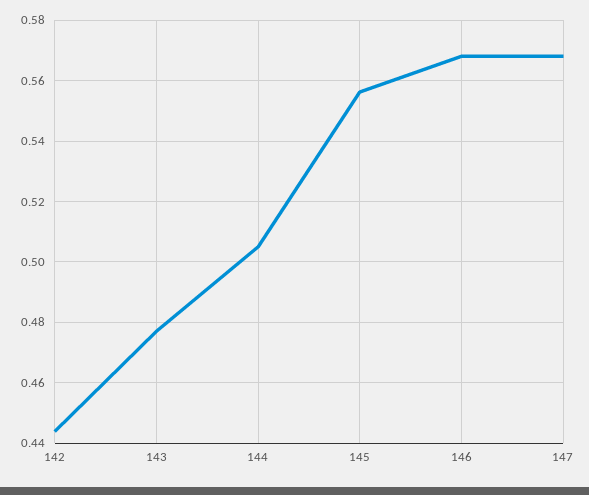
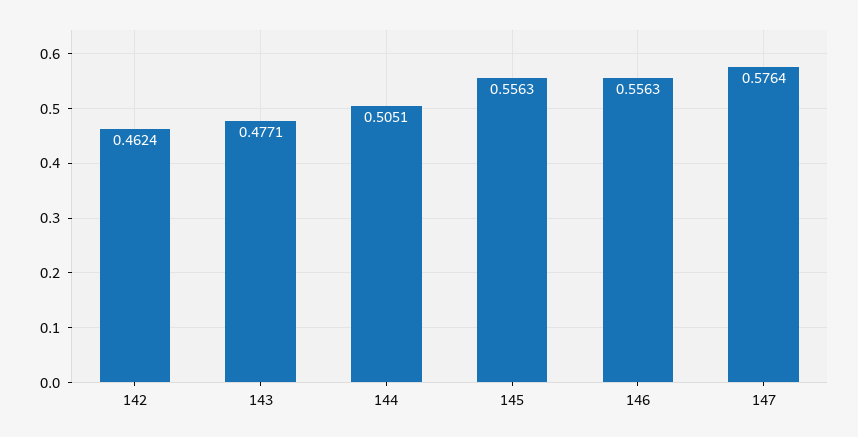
  {
-   "142": 0.444,
+   "142": 0.4624,
    "143": 0.4771,
    "144": 0.5051,
    "145": 0.5563,
-   "146": 0.568,
+   "146": 0.5563,
-   "147": 0.568
+   "147": 0.5764
  }

